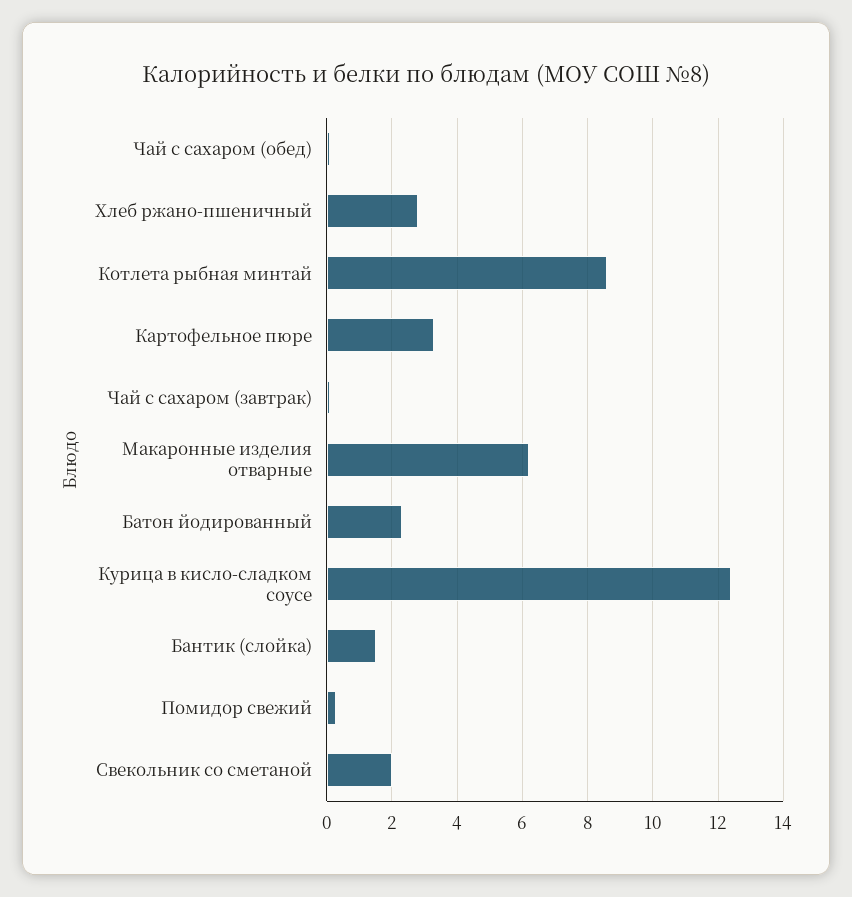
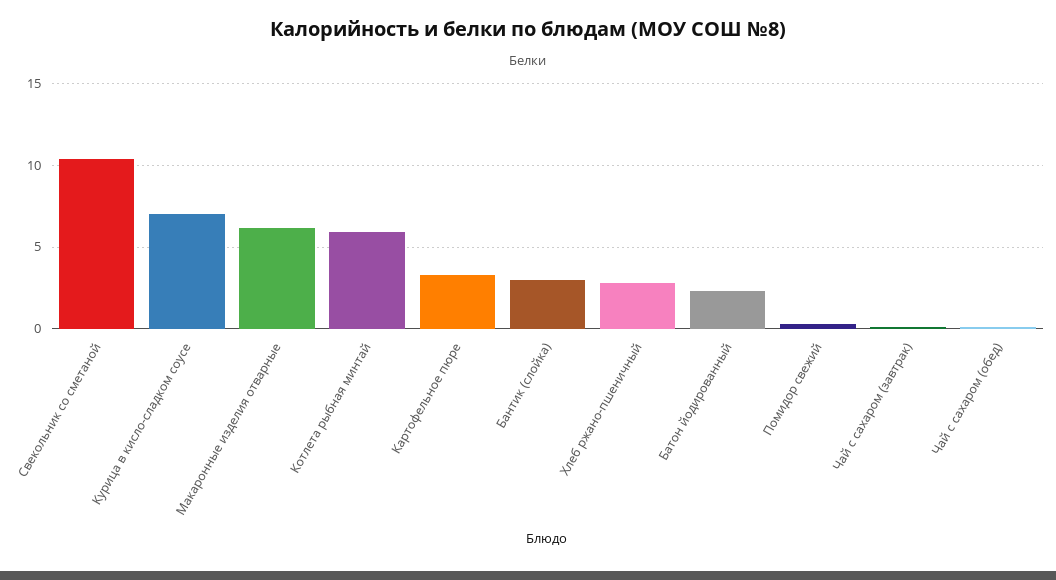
  {
    "Чай с сахаром (обед)": 0,
    "Хлеб ржано-пшеничный": 3,
-   "Котлета рыбная минтай": 8.5,
+   "Котлета рыбная минтай": 6,
    "Картофельное пюре": 3.5,
    "Чай с сахаром (завтрак)": 0,
    "Макаронные изделия отварные": 6,
    "Батон йодированный": 2.5,
-   "Курица в кисло-сладком соусе": 12.5,
+   "Курица в кисло-сладком соусе": 7,
-   "Бантик (слойка)": 1.5,
+   "Бантик (слойка)": 3,
    "Помидор свежий": 0.5,
-   "Свекольник со сметаной": 2
+   "Свекольник со сметаной": 10.5
  }

